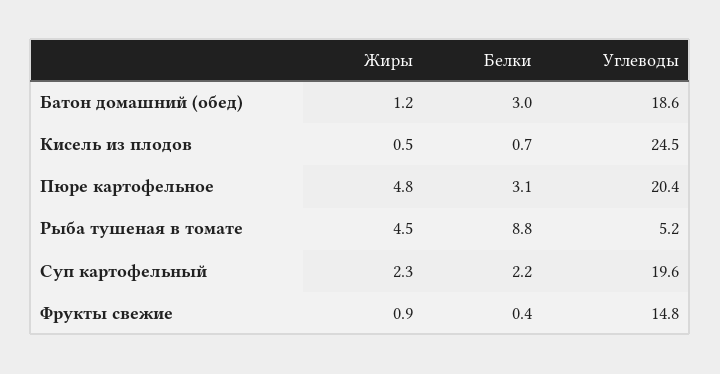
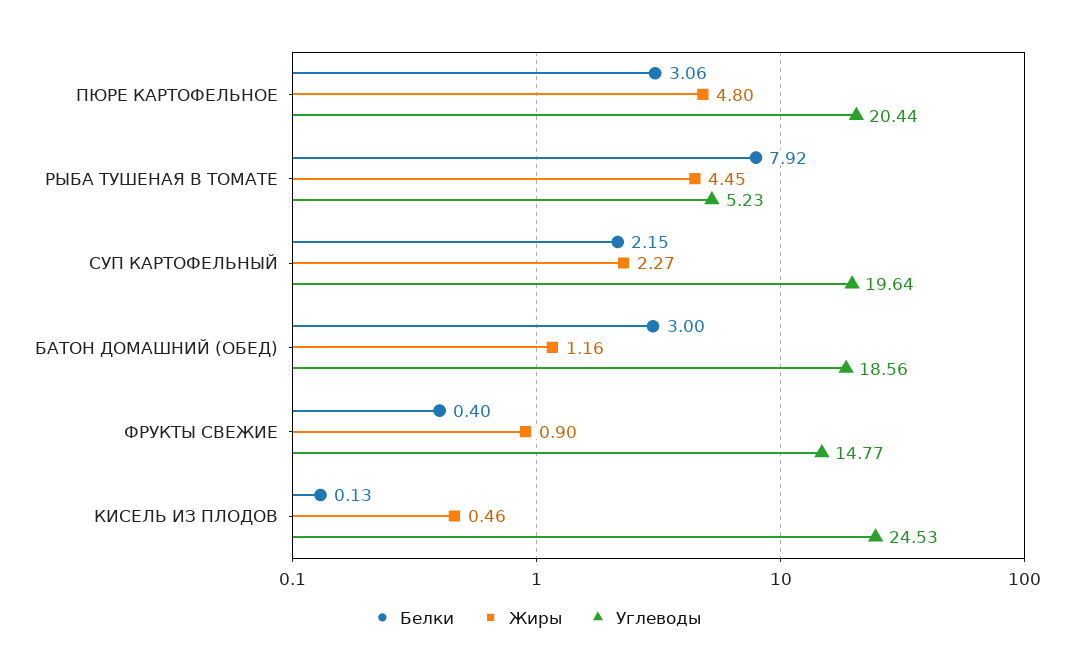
  {
    "Жиры": {
      "Батон домашний (обед)": 1.16,
      "Кисель из плодов": 0.46,
      "Пюре картофельное": 4.8,
      "Рыба тушеная в томате": 4.45,
      "Суп картофельный": 2.27,
      "Фрукты свежие": 0.9
    },
    "Белки": {
      "Батон домашний (обед)": 3,
-     "Кисель из плодов": 0.7,
+     "Кисель из плодов": 0.13,
      "Пюре картофельное": 3.06,
-     "Рыба тушеная в томате": 8.8,
+     "Рыба тушеная в томате": 7.92,
      "Суп картофельный": 2.15,
      "Фрукты свежие": 0.4
    },
    "Углеводы": {
      "Батон домашний (обед)": 18.56,
      "Кисель из плодов": 24.53,
      "Пюре картофельное": 20.44,
      "Рыба тушеная в томате": 5.23,
      "Суп картофельный": 19.64,
      "Фрукты свежие": 14.77
    }
  }

